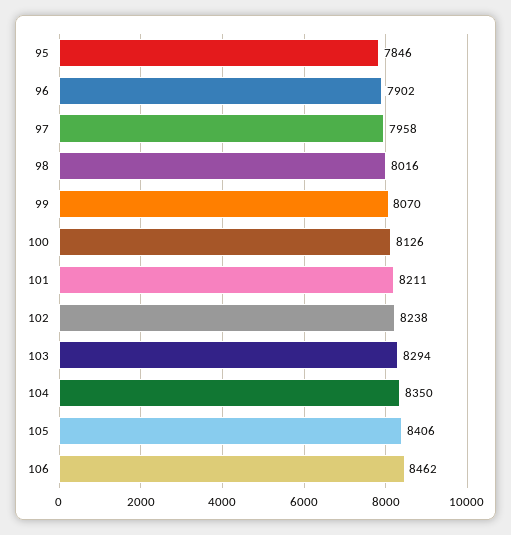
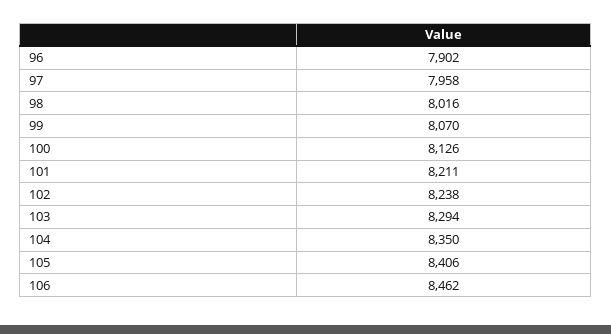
  {
-   "95": 7846,
    "96": 7902,
    "97": 7958,
    "98": 8016,
    "99": 8070,
    "100": 8126,
    "101": 8211,
    "102": 8238,
    "103": 8294,
    "104": 8350,
    "105": 8406,
    "106": 8462
  }

